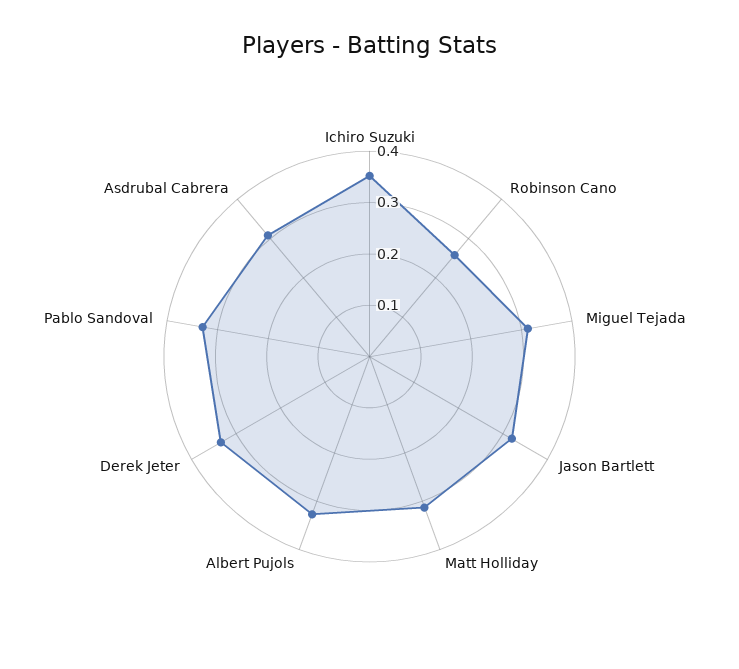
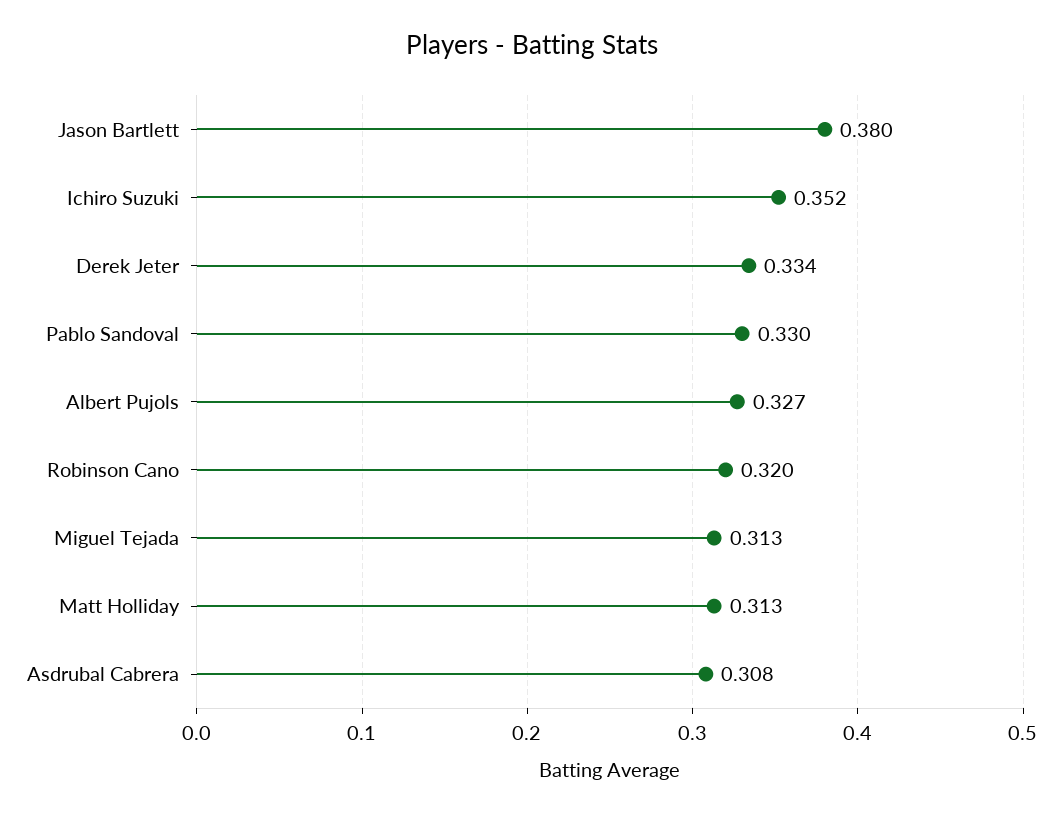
  {
    "Ichiro Suzuki": 0.352,
-   "Robinson Cano": 0.26,
+   "Robinson Cano": 0.32,
    "Miguel Tejada": 0.313,
-   "Jason Bartlett": 0.32,
+   "Jason Bartlett": 0.38,
    "Matt Holliday": 0.313,
    "Albert Pujols": 0.327,
    "Derek Jeter": 0.334,
    "Pablo Sandoval": 0.33,
    "Asdrubal Cabrera": 0.308
  }

